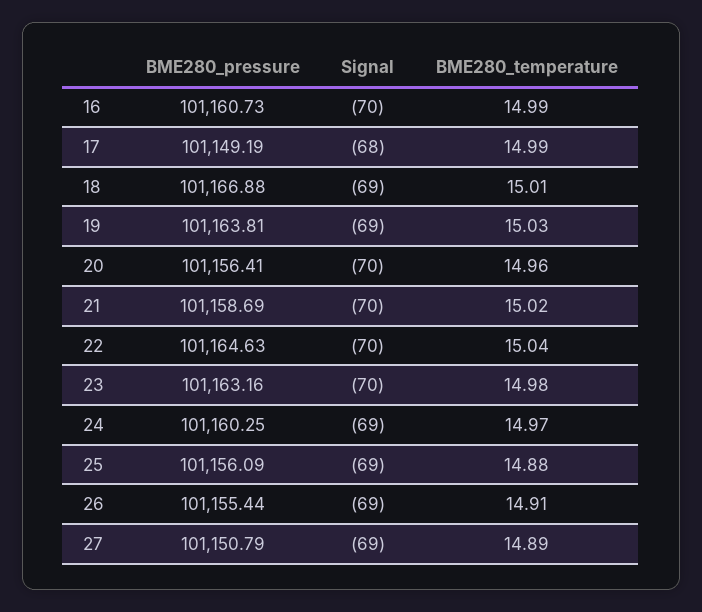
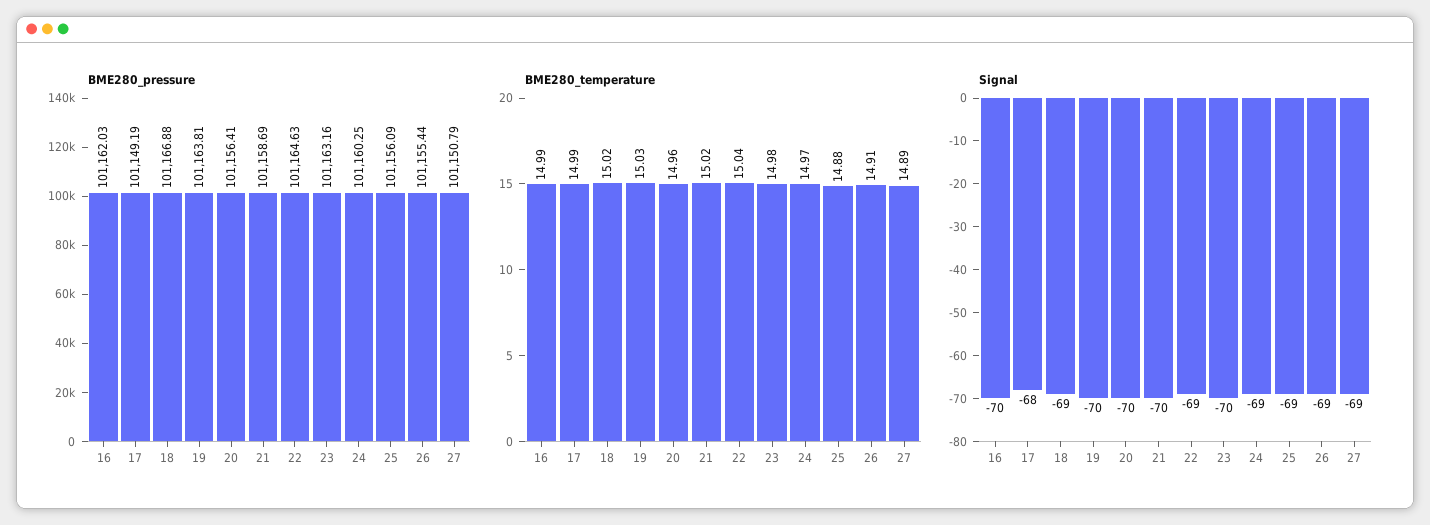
  {
    "BME280_pressure": {
-     "16": 101160.73,
+     "16": 101162.03,
      "17": 101149.19,
      "18": 101166.88,
      "19": 101163.81,
      "20": 101156.41,
      "21": 101158.69,
      "22": 101164.63,
      "23": 101163.16,
      "24": 101160.25,
      "25": 101156.09,
      "26": 101155.44,
      "27": 101150.79
    },
    "Signal": {
      "16": -70,
      "17": -68,
      "18": -69,
-     "19": -69,
+     "19": -70,
      "20": -70,
      "21": -70,
-     "22": -70,
+     "22": -69,
      "23": -70,
      "24": -69,
      "25": -69,
      "26": -69,
      "27": -69
    },
    "BME280_temperature": {
      "16": 14.99,
      "17": 14.99,
-     "18": 15.01,
+     "18": 15.02,
      "19": 15.03,
      "20": 14.96,
      "21": 15.02,
      "22": 15.04,
      "23": 14.98,
      "24": 14.97,
      "25": 14.88,
      "26": 14.91,
      "27": 14.89
    }
  }

